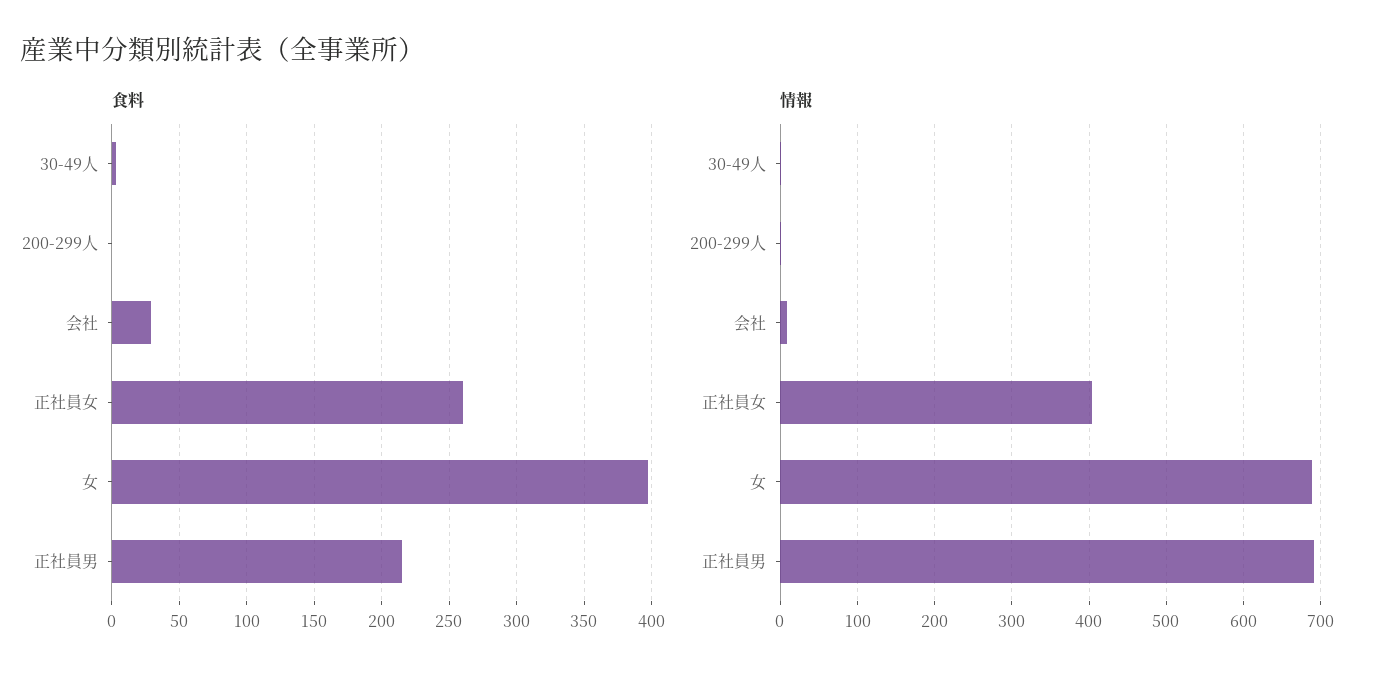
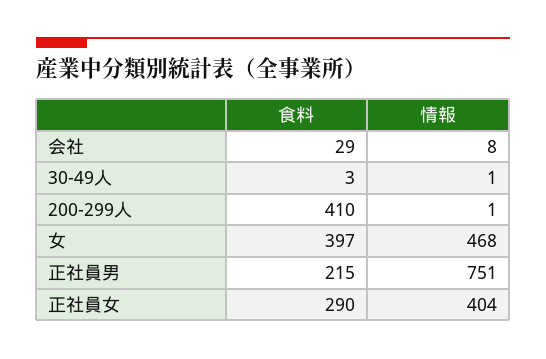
  {
    "食料": {
      "30-49人": 3,
-     "200-299人": 0,
+     "200-299人": 410,
      "会社": 29,
-     "正社員女": 260,
+     "正社員女": 290,
      "女": 397,
      "正社員男": 215
    },
    "情報": {
      "30-49人": 1,
      "200-299人": 1,
      "会社": 8,
      "正社員女": 404,
-     "女": 690,
+     "女": 468,
-     "正社員男": 690
+     "正社員男": 751
    }
  }

